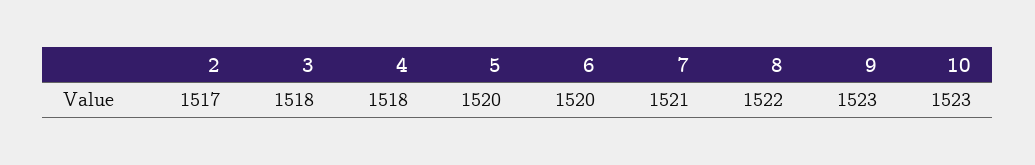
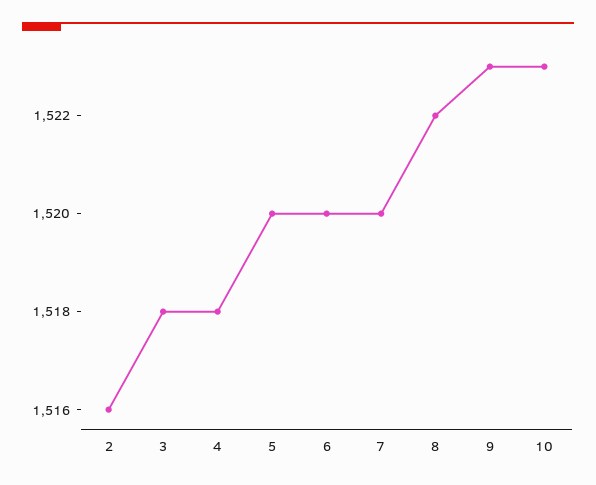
  {
-   "2": 1517,
+   "2": 1516,
    "3": 1518,
    "4": 1518,
    "5": 1520,
    "6": 1520,
-   "7": 1521,
+   "7": 1520,
    "8": 1522,
    "9": 1523,
    "10": 1523
  }

